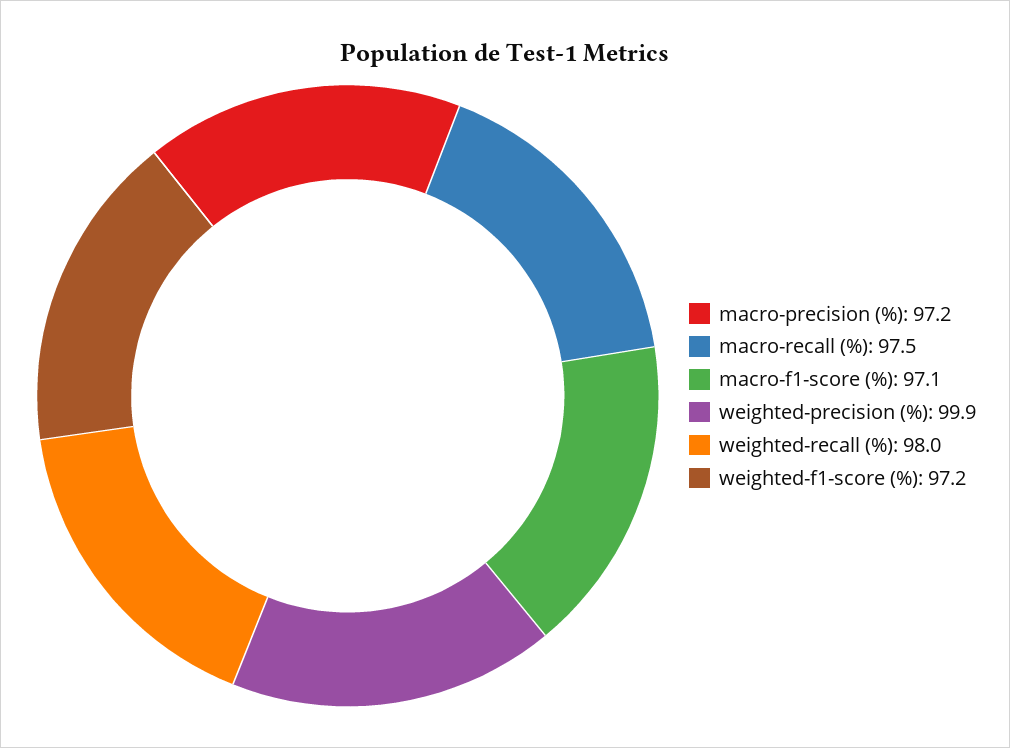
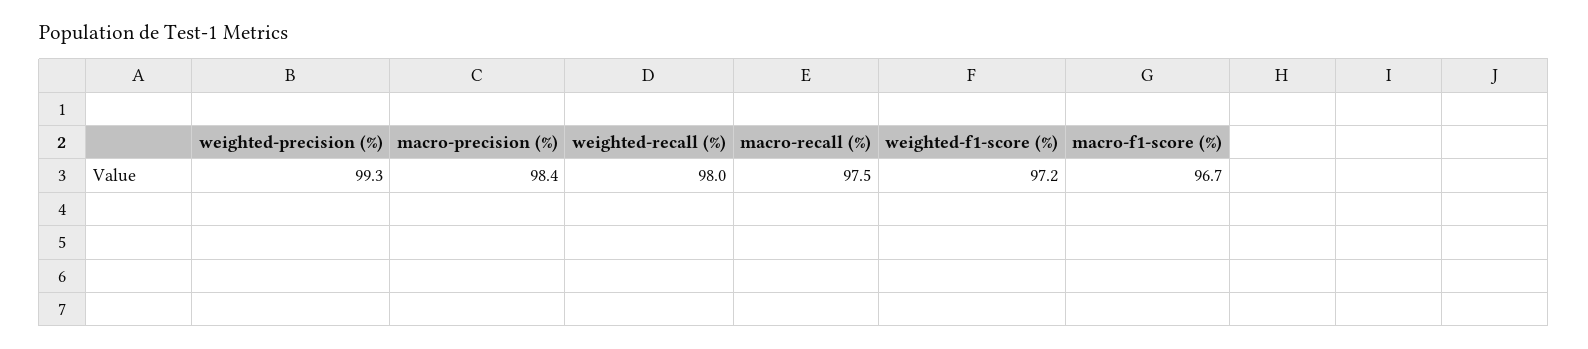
  {
-   "macro-precision (%)": 97.2,
+   "macro-precision (%)": 98.4,
    "macro-recall (%)": 97.5,
-   "macro-f1-score (%)": 97.1,
+   "macro-f1-score (%)": 96.7,
-   "weighted-precision (%)": 99.9,
+   "weighted-precision (%)": 99.3,
    "weighted-recall (%)": 98,
    "weighted-f1-score (%)": 97.2
  }

